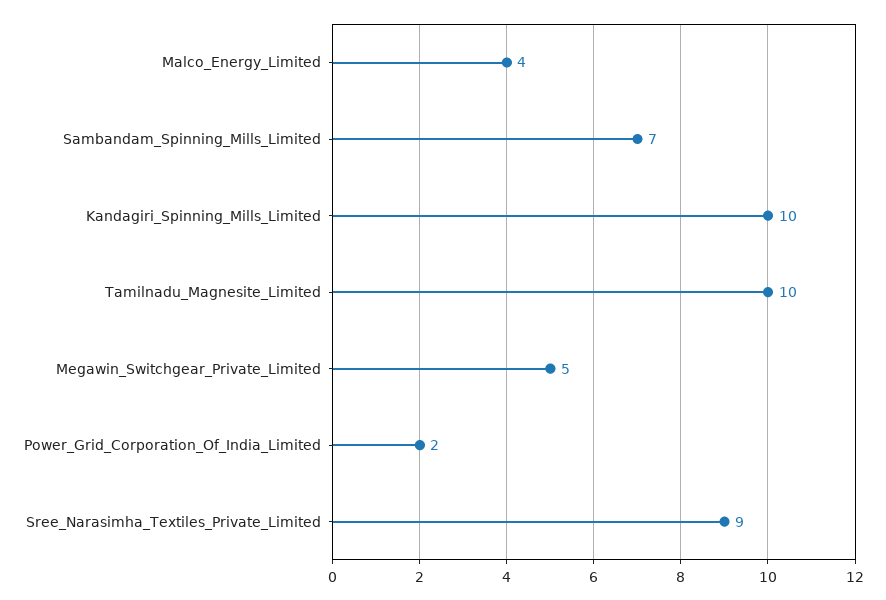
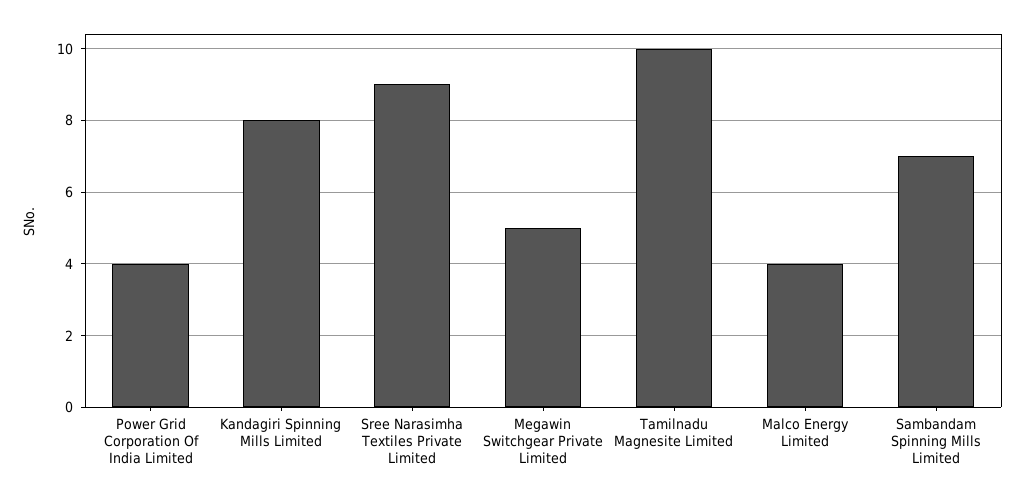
  {
    "Malco_Energy_Limited": 4,
    "Sambandam_Spinning_Mills_Limited": 7,
-   "Kandagiri_Spinning_Mills_Limited": 10,
+   "Kandagiri_Spinning_Mills_Limited": 8,
    "Tamilnadu_Magnesite_Limited": 10,
    "Megawin_Switchgear_Private_Limited": 5,
-   "Power_Grid_Corporation_Of_India_Limited": 2,
+   "Power_Grid_Corporation_Of_India_Limited": 4,
    "Sree_Narasimha_Textiles_Private_Limited": 9
  }

